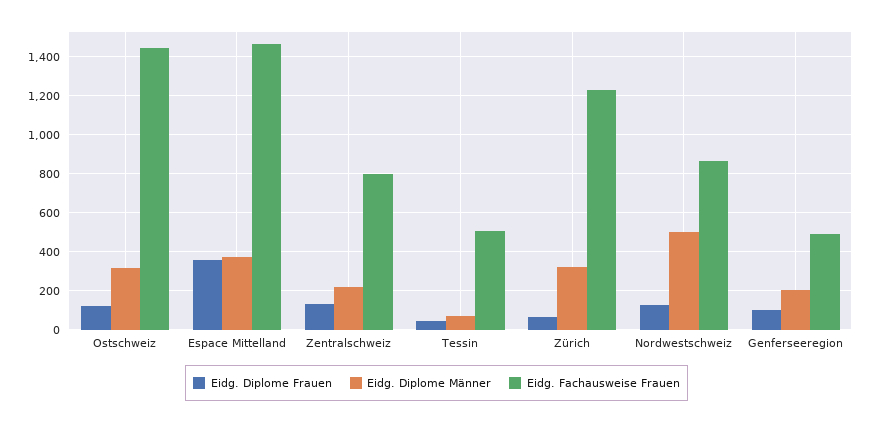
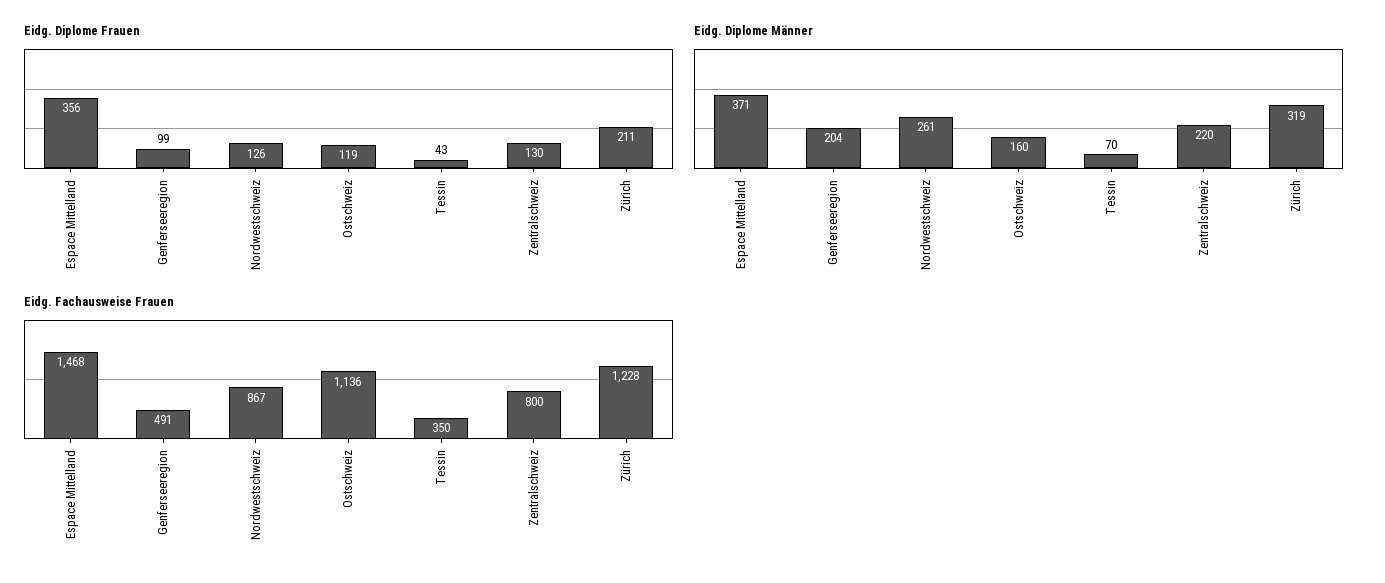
  {
    "Eidg. Diplome Frauen": {
      "Ostschweiz": 119,
      "Espace Mittelland": 356,
      "Zentralschweiz": 130,
      "Tessin": 43,
-     "Zürich": 50,
+     "Zürich": 211,
      "Nordwestschweiz": 126,
      "Genferseeregion": 99
    },
    "Eidg. Diplome Männer": {
-     "Ostschweiz": 300,
+     "Ostschweiz": 160,
      "Espace Mittelland": 371,
      "Zentralschweiz": 220,
      "Tessin": 70,
      "Zürich": 319,
-     "Nordwestschweiz": 500,
+     "Nordwestschweiz": 261,
      "Genferseeregion": 204
    },
    "Eidg. Fachausweise Frauen": {
-     "Ostschweiz": 1450,
+     "Ostschweiz": 1136,
      "Espace Mittelland": 1468,
      "Zentralschweiz": 800,
-     "Tessin": 500,
+     "Tessin": 350,
      "Zürich": 1228,
      "Nordwestschweiz": 867,
      "Genferseeregion": 491
    }
  }

